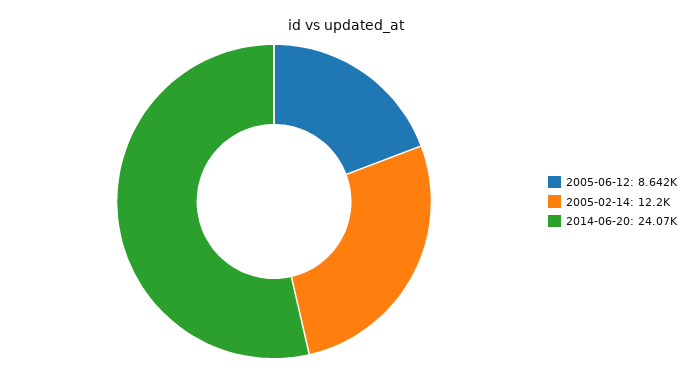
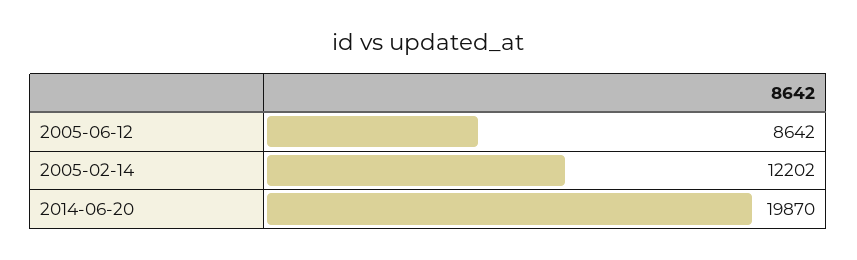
  {
    "2005-06-12": 8642,
    "2005-02-14": 12202,
-   "2014-06-20": 24070
+   "2014-06-20": 19870
  }

